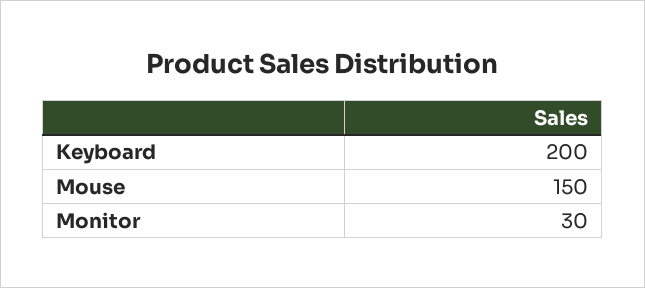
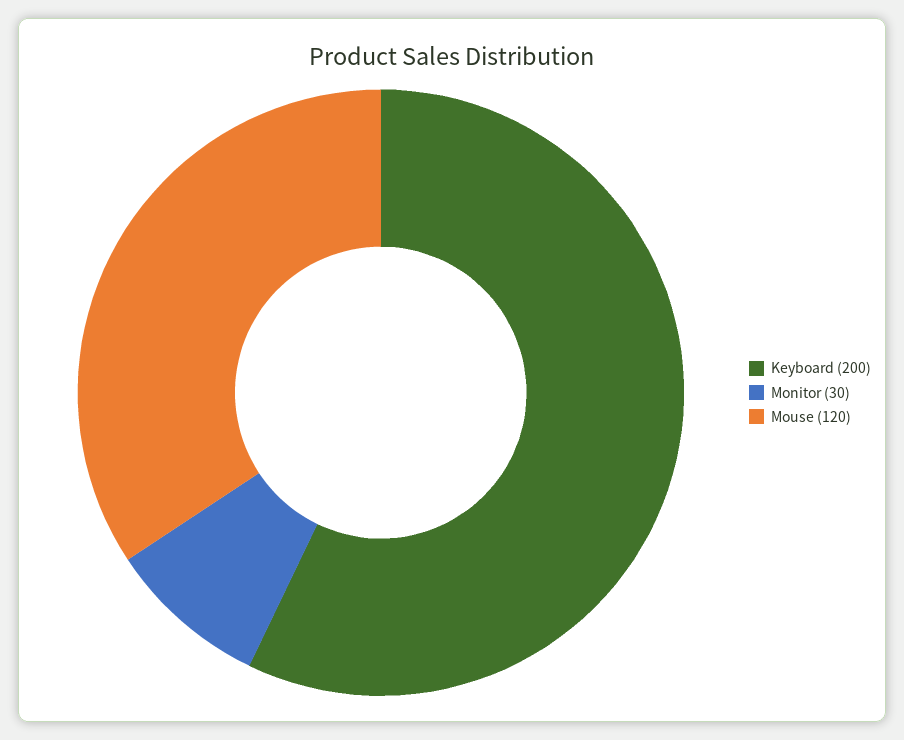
  {
    "Keyboard": 200,
-   "Mouse": 150,
+   "Mouse": 120,
    "Monitor": 30
  }

